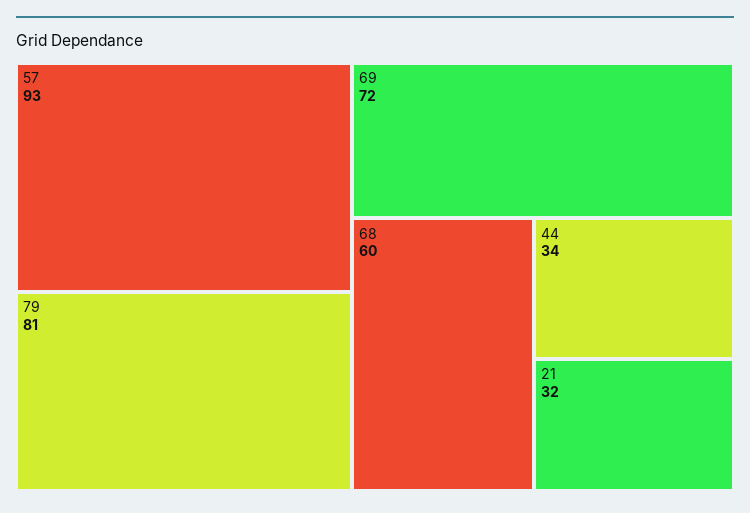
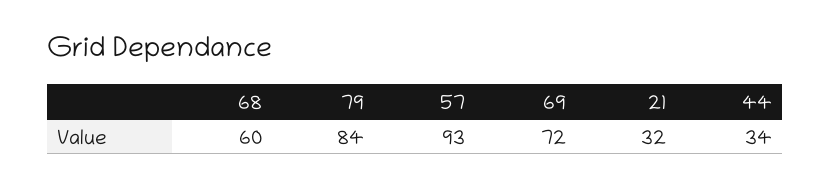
  {
    "57": 93,
-   "79": 81,
+   "79": 84,
    "69": 72,
    "68": 60,
    "44": 34,
    "21": 32
  }

